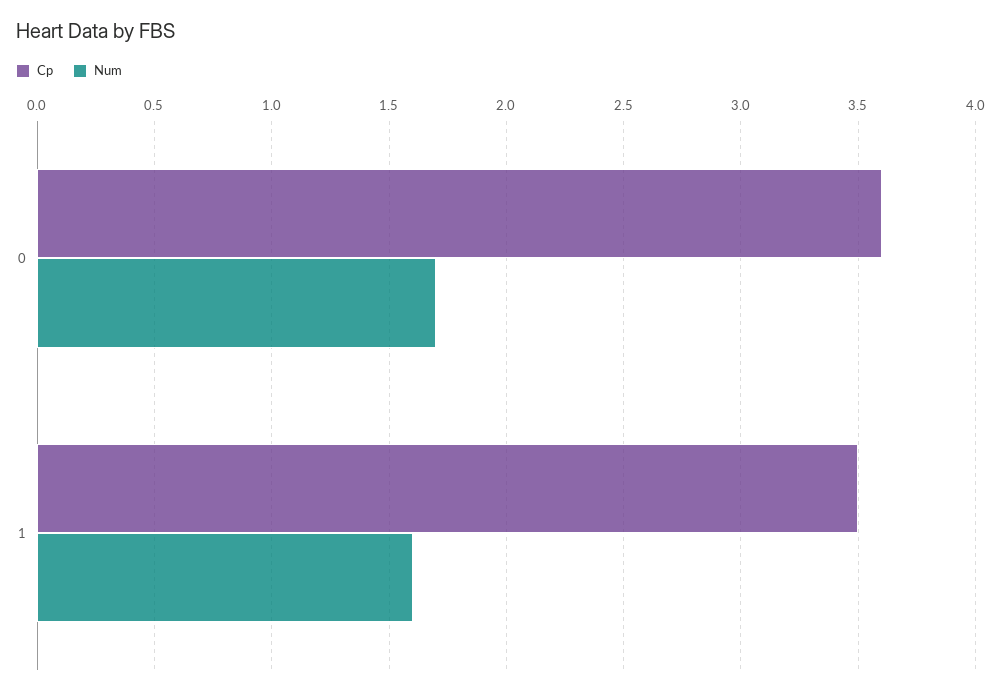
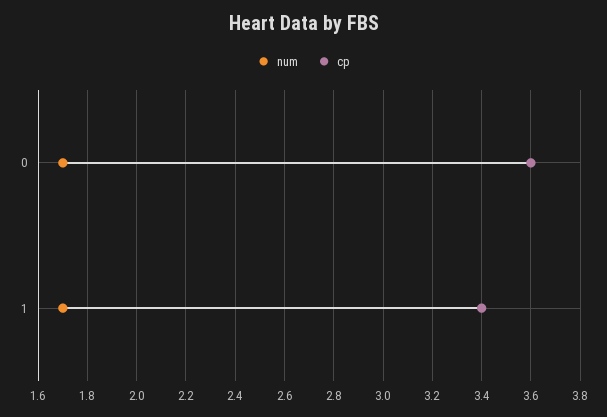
  {
    "Cp": {
      "0": 3.6,
-     "1": 3.5
+     "1": 3.4
    },
    "Num": {
      "0": 1.7,
-     "1": 1.6
+     "1": 1.7
    }
  }

